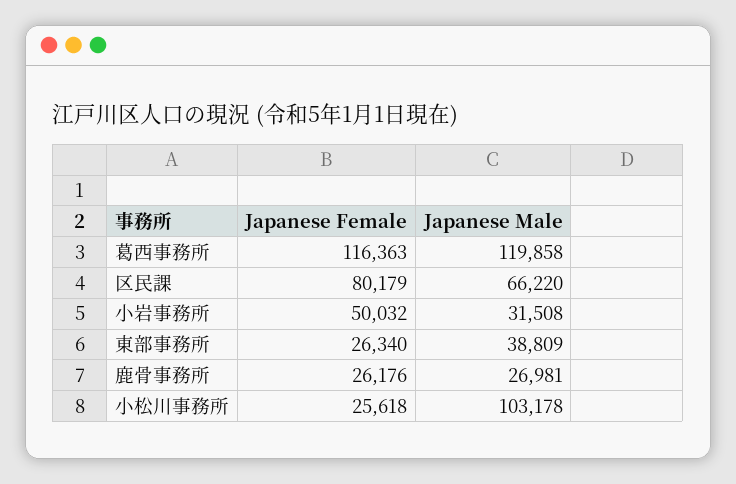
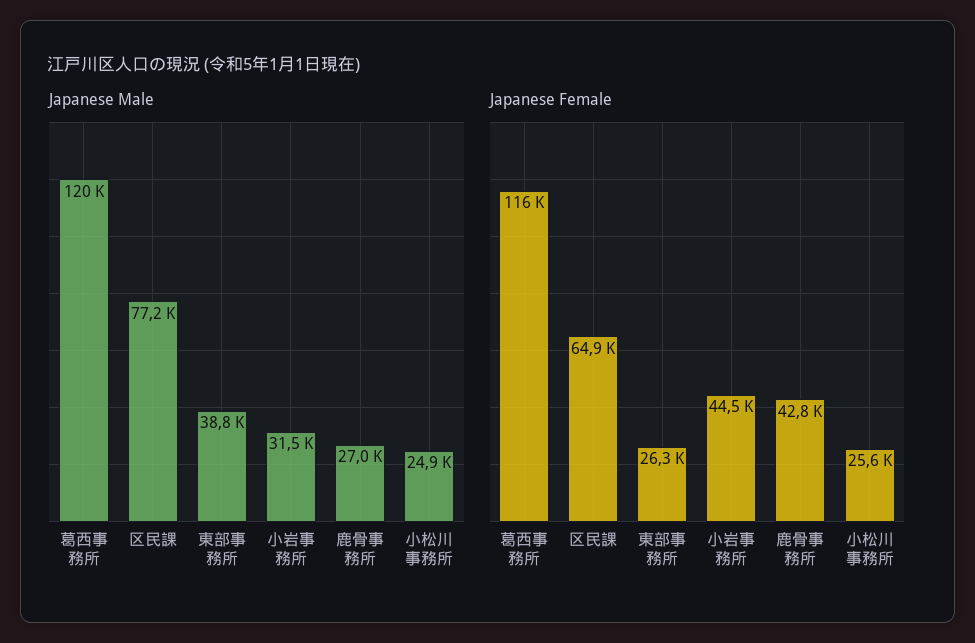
  {
    "Japanese Female": {
      "葛西事務所": 116363,
-     "区民課": 80179,
+     "区民課": 64900,
-     "小岩事務所": 50032,
+     "小岩事務所": 44500,
      "東部事務所": 26340,
-     "鹿骨事務所": 26176,
+     "鹿骨事務所": 42800,
      "小松川事務所": 25618
    },
    "Japanese Male": {
      "葛西事務所": 119858,
-     "区民課": 66220,
+     "区民課": 77200,
      "小岩事務所": 31508,
      "東部事務所": 38809,
      "鹿骨事務所": 26981,
-     "小松川事務所": 103178
+     "小松川事務所": 24900
    }
  }

